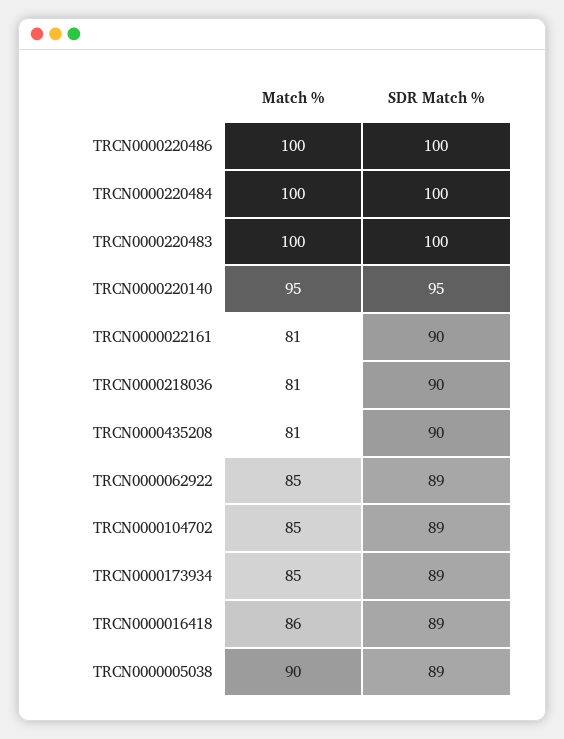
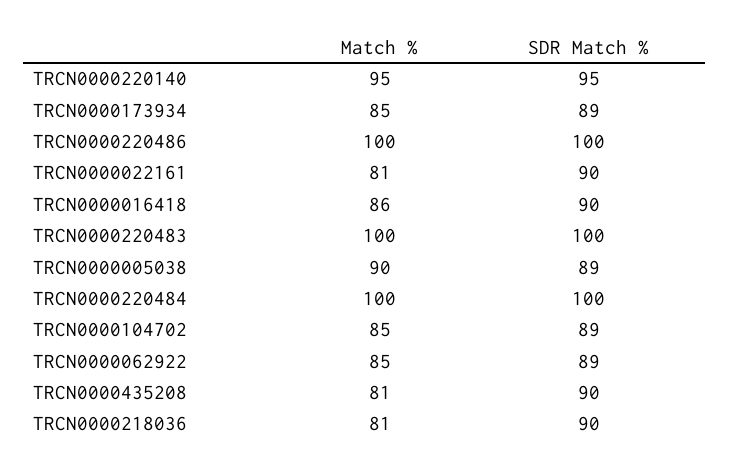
  {
    "Match %": {
      "TRCN0000220486": 100,
      "TRCN0000220484": 100,
      "TRCN0000220483": 100,
      "TRCN0000220140": 95,
      "TRCN0000022161": 81,
      "TRCN0000218036": 81,
      "TRCN0000435208": 81,
      "TRCN0000062922": 85,
      "TRCN0000104702": 85,
      "TRCN0000173934": 85,
      "TRCN0000016418": 86,
      "TRCN0000005038": 90
    },
    "SDR Match %": {
      "TRCN0000220486": 100,
      "TRCN0000220484": 100,
      "TRCN0000220483": 100,
      "TRCN0000220140": 95,
      "TRCN0000022161": 90,
      "TRCN0000218036": 90,
      "TRCN0000435208": 90,
      "TRCN0000062922": 89,
      "TRCN0000104702": 89,
      "TRCN0000173934": 89,
-     "TRCN0000016418": 89,
+     "TRCN0000016418": 90,
      "TRCN0000005038": 89
    }
  }

